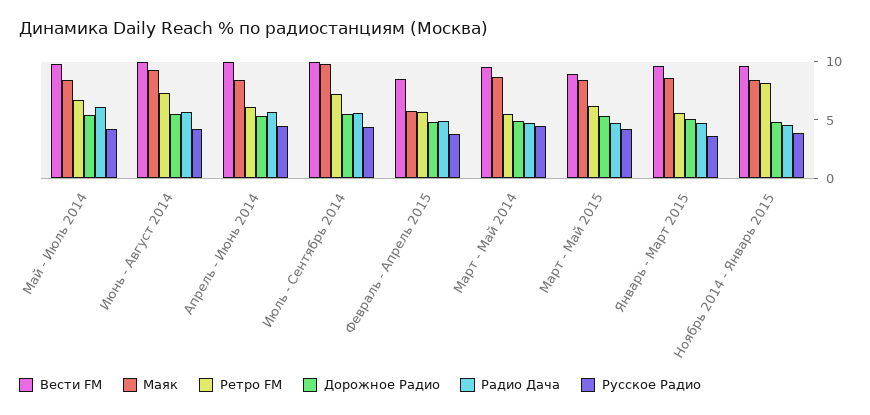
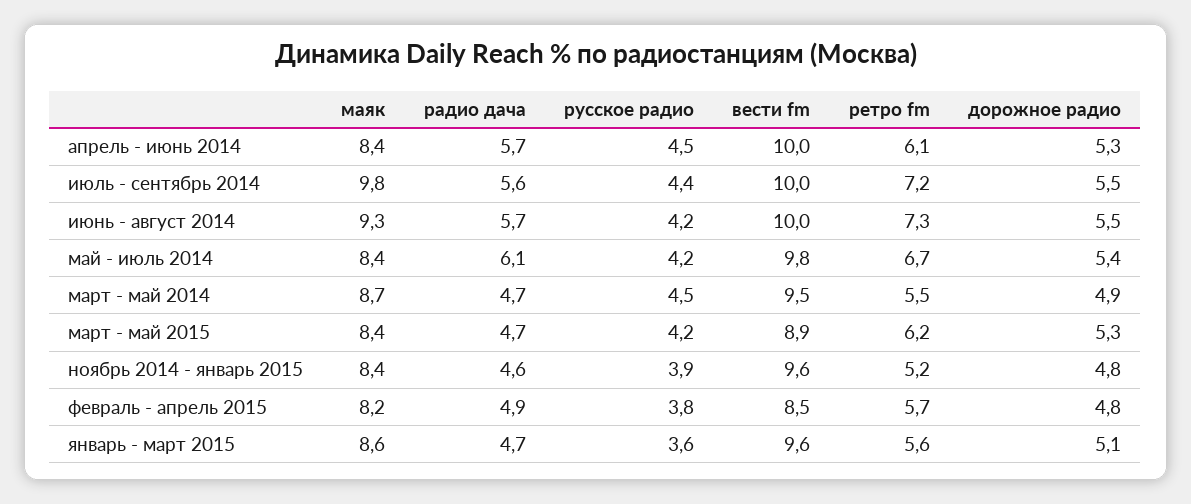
  {
    "Вести FM": {
      "Май - Июль 2014": 9.8,
      "Июнь - Август 2014": 10,
      "Апрель - Июнь 2014": 10,
      "Июль - Сентябрь 2014": 10,
      "Февраль - Апрель 2015": 8.5,
      "Март - Май 2014": 9.5,
      "Март - Май 2015": 8.9,
      "Январь - Март 2015": 9.6,
      "Ноябрь 2014 - Январь 2015": 9.6
    },
    "Маяк": {
      "Май - Июль 2014": 8.4,
      "Июнь - Август 2014": 9.3,
      "Апрель - Июнь 2014": 8.4,
      "Июль - Сентябрь 2014": 9.8,
-     "Февраль - Апрель 2015": 6,
+     "Февраль - Апрель 2015": 8.2,
      "Март - Май 2014": 8.7,
      "Март - Май 2015": 8.4,
      "Январь - Март 2015": 8.6,
      "Ноябрь 2014 - Январь 2015": 8.4
    },
    "Ретро FM": {
      "Май - Июль 2014": 6.7,
      "Июнь - Август 2014": 7.3,
      "Апрель - Июнь 2014": 6.1,
      "Июль - Сентябрь 2014": 7.2,
      "Февраль - Апрель 2015": 5.7,
      "Март - Май 2014": 5.5,
      "Март - Май 2015": 6.2,
      "Январь - Март 2015": 5.6,
-     "Ноябрь 2014 - Январь 2015": 8
+     "Ноябрь 2014 - Январь 2015": 5.2
    },
    "Дорожное Радио": {
      "Май - Июль 2014": 5.4,
      "Июнь - Август 2014": 5.5,
      "Апрель - Июнь 2014": 5.3,
      "Июль - Сентябрь 2014": 5.5,
      "Февраль - Апрель 2015": 4.8,
      "Март - Май 2014": 4.9,
      "Март - Май 2015": 5.3,
      "Январь - Март 2015": 5.1,
      "Ноябрь 2014 - Январь 2015": 4.8
    },
    "Радио Дача": {
      "Май - Июль 2014": 6.1,
      "Июнь - Август 2014": 5.7,
      "Апрель - Июнь 2014": 5.7,
      "Июль - Сентябрь 2014": 5.6,
      "Февраль - Апрель 2015": 4.9,
      "Март - Май 2014": 4.7,
      "Март - Май 2015": 4.7,
      "Январь - Март 2015": 4.7,
      "Ноябрь 2014 - Январь 2015": 4.6
    },
    "Русское Радио": {
      "Май - Июль 2014": 4.2,
      "Июнь - Август 2014": 4.2,
      "Апрель - Июнь 2014": 4.5,
      "Июль - Сентябрь 2014": 4.4,
      "Февраль - Апрель 2015": 3.8,
      "Март - Май 2014": 4.5,
      "Март - Май 2015": 4.2,
      "Январь - Март 2015": 3.6,
      "Ноябрь 2014 - Январь 2015": 3.9
    }
  }

